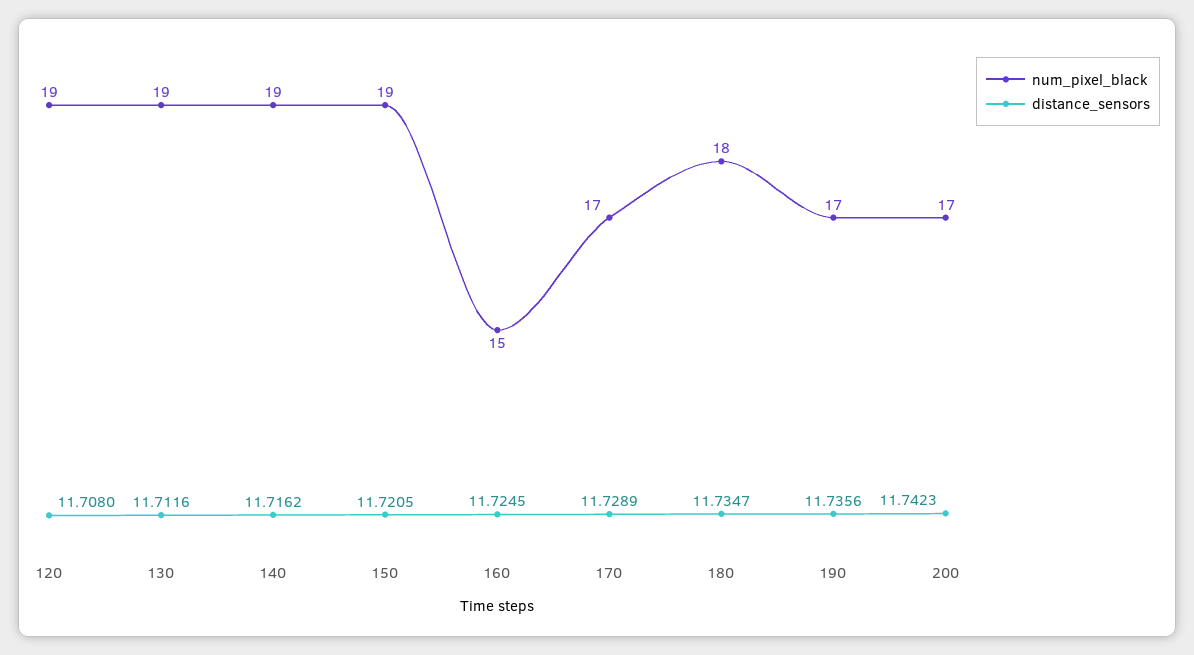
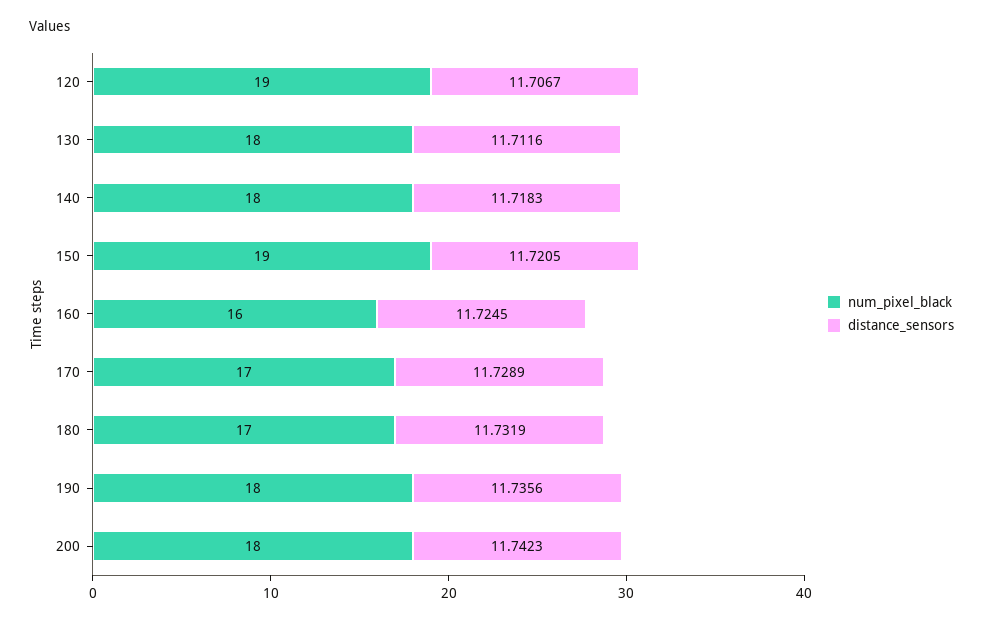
  {
    "num_pixel_black": {
      "120": 19,
-     "130": 19,
+     "130": 18,
-     "140": 19,
+     "140": 18,
      "150": 19,
-     "160": 15,
+     "160": 16,
      "170": 17,
-     "180": 18,
+     "180": 17,
-     "190": 17,
+     "190": 18,
-     "200": 17
+     "200": 18
    },
    "distance_sensors": {
-     "120": 11.708,
+     "120": 11.7067,
      "130": 11.7116,
-     "140": 11.7162,
+     "140": 11.7183,
      "150": 11.7205,
      "160": 11.7245,
      "170": 11.7289,
-     "180": 11.7347,
+     "180": 11.7319,
      "190": 11.7356,
      "200": 11.7423
    }
  }

